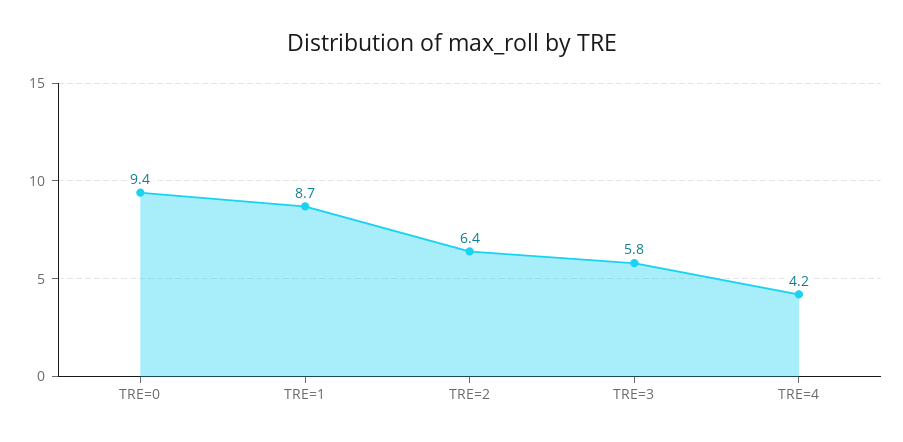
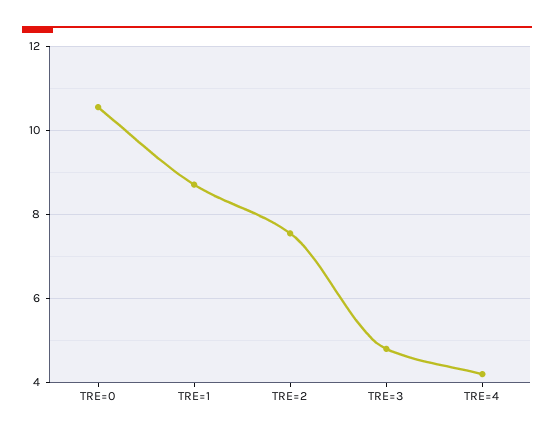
  {
-   "TRE=0": 9.4,
+   "TRE=0": 10.6,
    "TRE=1": 8.7,
-   "TRE=2": 6.4,
+   "TRE=2": 7.6,
-   "TRE=3": 5.8,
+   "TRE=3": 4.8,
    "TRE=4": 4.2
  }

